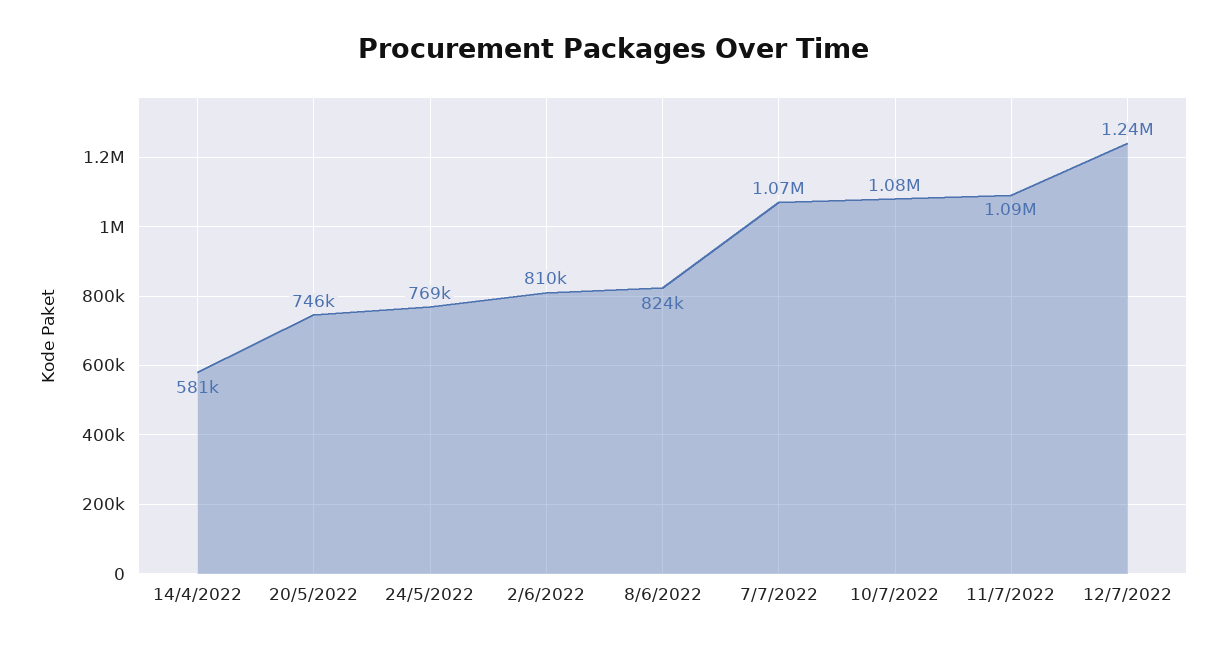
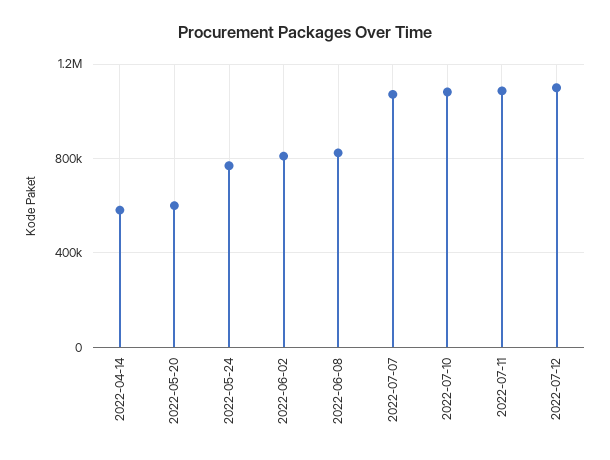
  {
    "14/4/2022": 581000,
-   "20/5/2022": 746000,
+   "20/5/2022": 600000,
    "24/5/2022": 769000,
    "2/6/2022": 810000,
    "8/6/2022": 824000,
    "7/7/2022": 1070000,
    "10/7/2022": 1080000,
    "11/7/2022": 1090000,
-   "12/7/2022": 1240000
+   "12/7/2022": 1100000
  }

